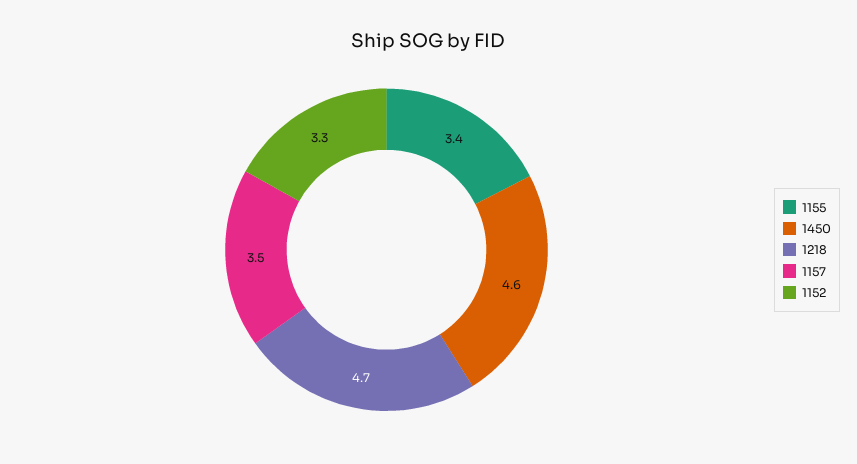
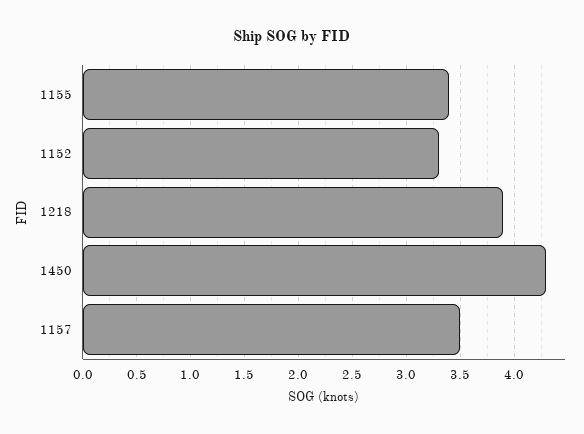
  {
    "1155": 3.4,
-   "1450": 4.6,
+   "1450": 4.3,
-   "1218": 4.7,
+   "1218": 3.9,
    "1157": 3.5,
    "1152": 3.3
  }

